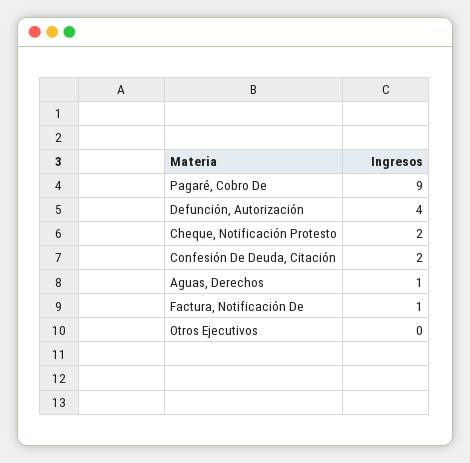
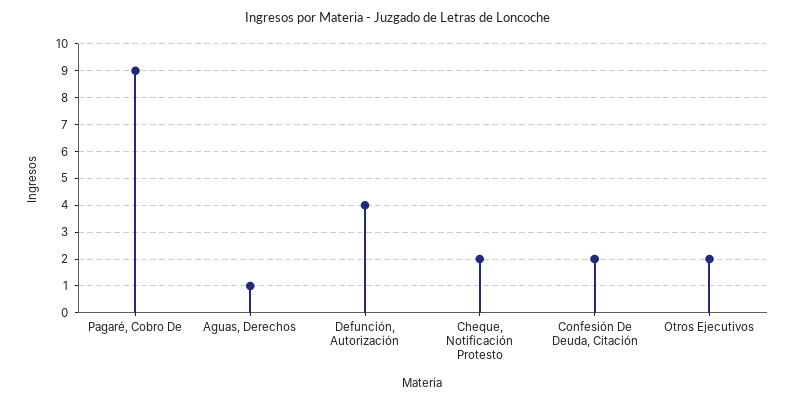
  {
    "Pagaré, Cobro De": 9,
    "Defunción, Autorización": 4,
    "Cheque, Notificación Protesto": 2,
    "Confesión De Deuda, Citación": 2,
    "Aguas, Derechos": 1,
-   "Factura, Notificación De": 1,
-   "Otros Ejecutivos": 0
+   "Otros Ejecutivos": 2
  }

